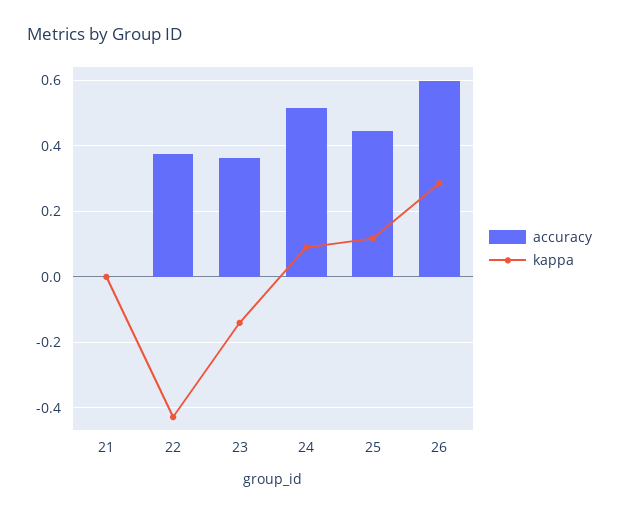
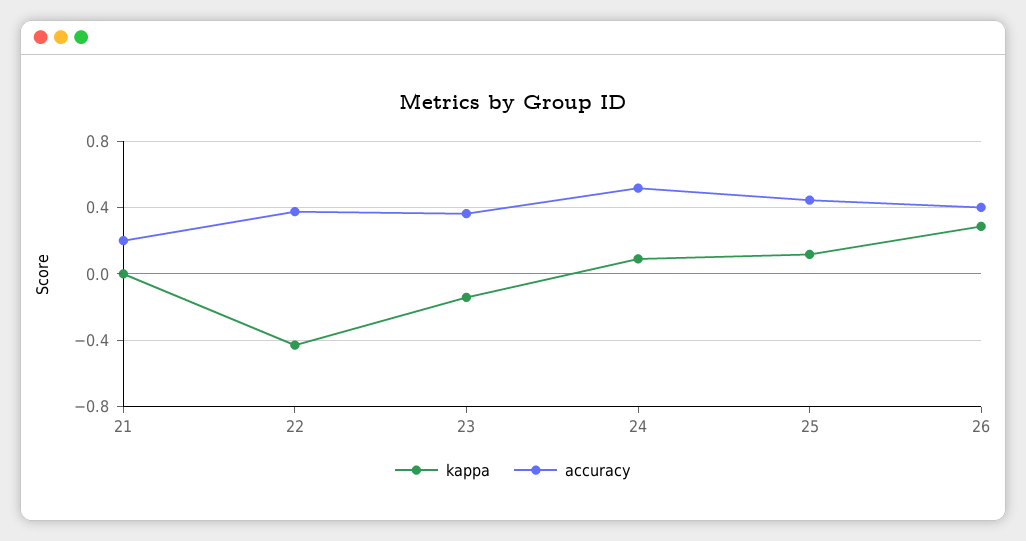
  {
    "accuracy": {
-     "21": 0,
+     "21": 0.2,
      "22": 0.38,
      "23": 0.36,
      "24": 0.52,
      "25": 0.44,
-     "26": 0.6
+     "26": 0.4
    },
    "kappa": {
      "21": 0,
      "22": -0.42,
      "23": -0.14,
      "24": 0.08,
      "25": 0.12,
      "26": 0.28
    }
  }

